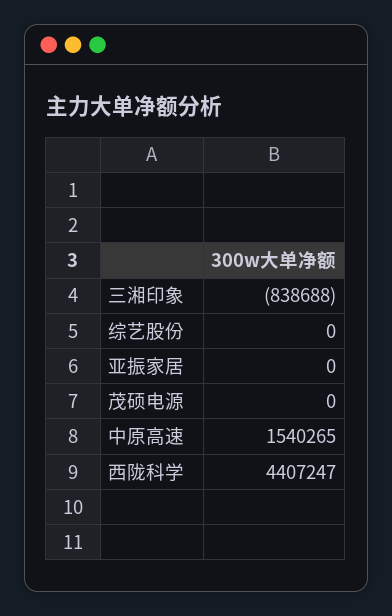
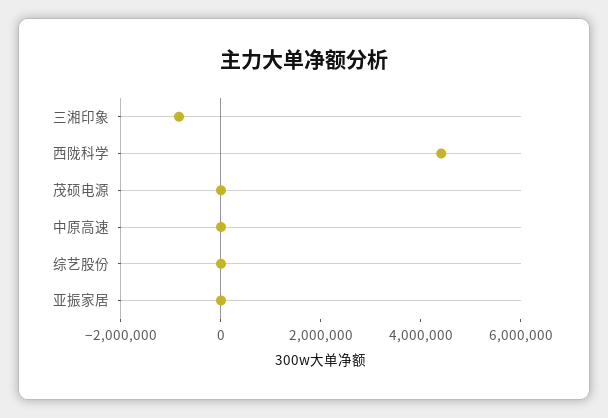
  {
    "三湘印象": -838688,
    "综艺股份": 0,
    "亚振家居": 0,
    "茂硕电源": 0,
-   "中原高速": 1540265,
+   "中原高速": 0,
    "西陇科学": 4407247
  }

